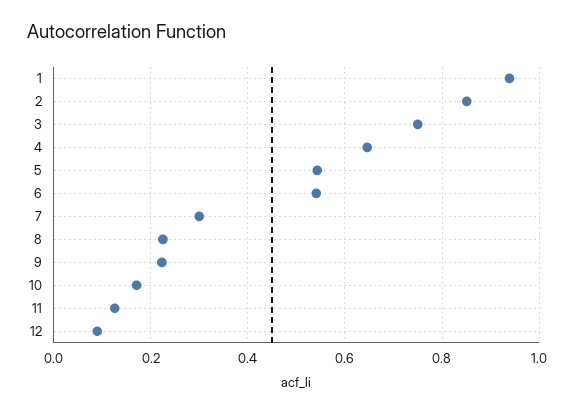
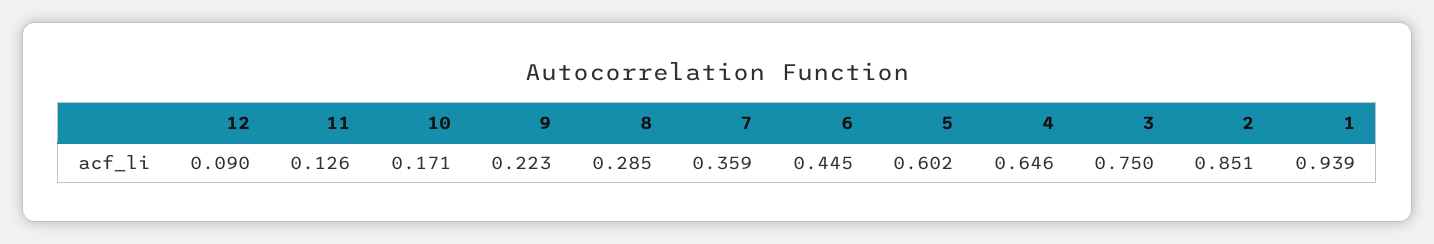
  {
    "1": 0.939,
    "2": 0.851,
    "3": 0.75,
    "4": 0.646,
-   "5": 0.54,
+   "5": 0.602,
-   "6": 0.54,
+   "6": 0.445,
-   "7": 0.3,
+   "7": 0.359,
-   "8": 0.22,
+   "8": 0.285,
    "9": 0.223,
    "10": 0.171,
    "11": 0.126,
    "12": 0.09
  }

